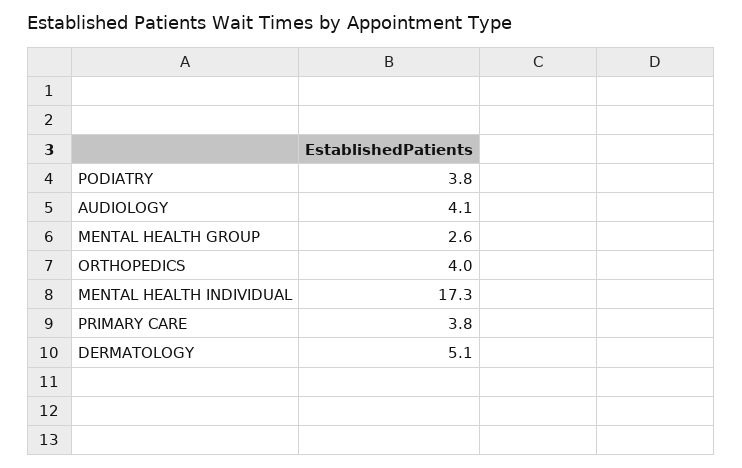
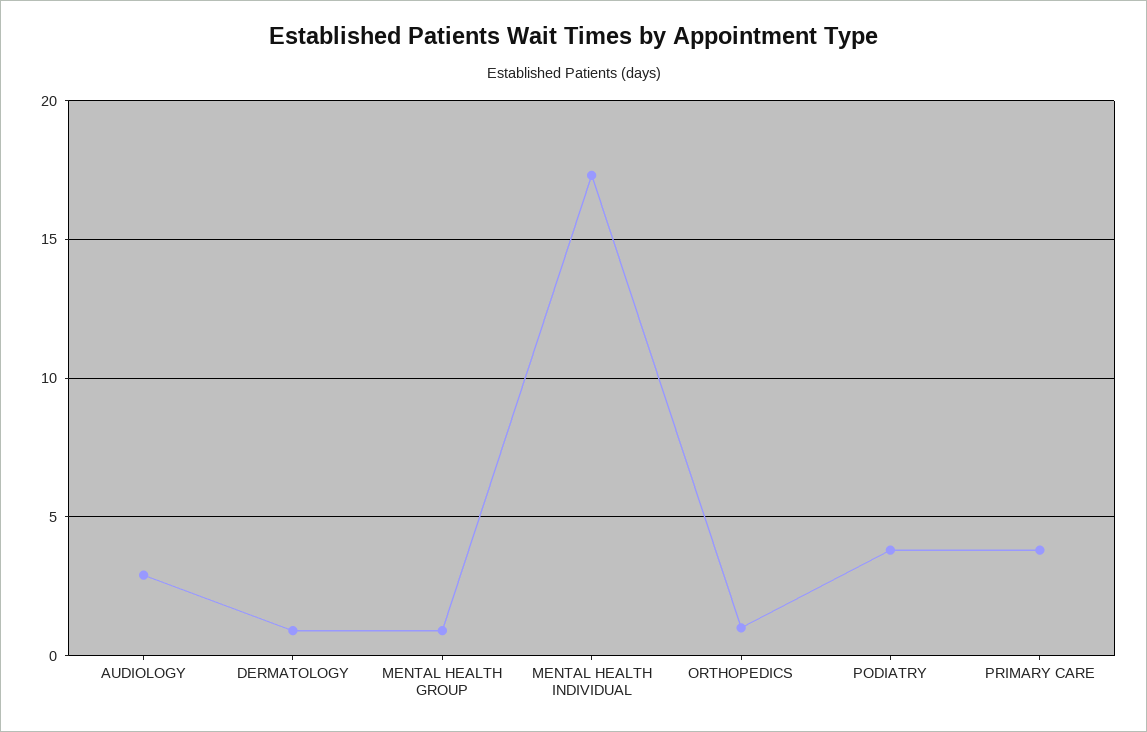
  {
    "PODIATRY": 3.8,
-   "AUDIOLOGY": 4.1,
+   "AUDIOLOGY": 3,
-   "MENTAL HEALTH GROUP": 2.6,
+   "MENTAL HEALTH GROUP": 1,
-   "ORTHOPEDICS": 4,
+   "ORTHOPEDICS": 1,
    "MENTAL HEALTH INDIVIDUAL": 17.3,
    "PRIMARY CARE": 3.8,
-   "DERMATOLOGY": 5.1
+   "DERMATOLOGY": 1
  }

